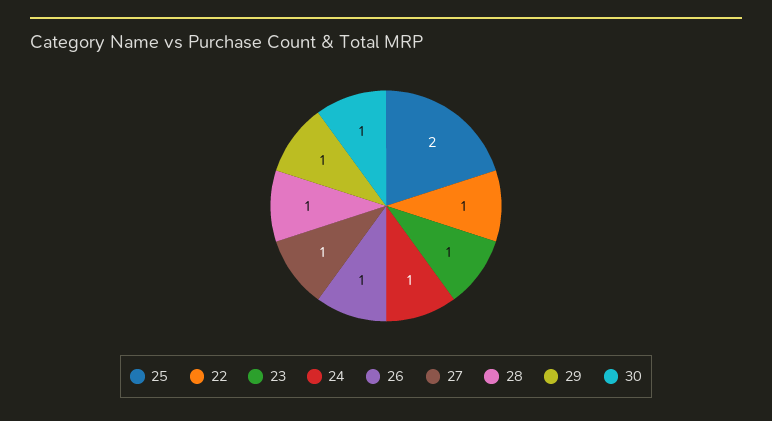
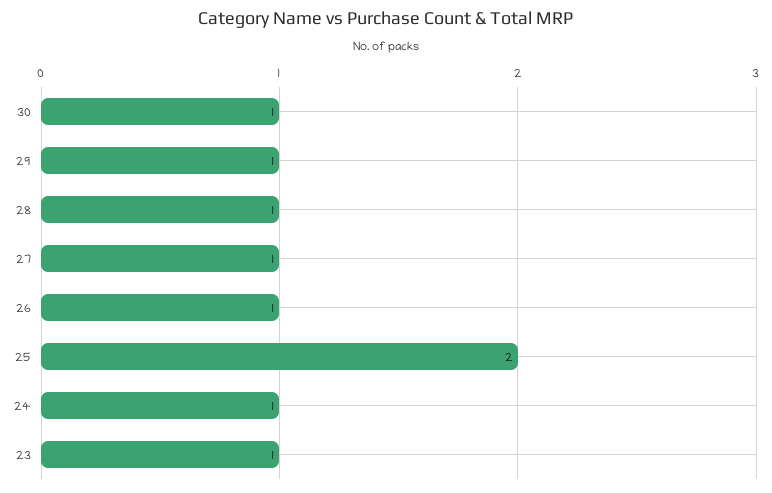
  {
    "25": 2,
-   "22": 1,
    "23": 1,
    "24": 1,
    "26": 1,
    "27": 1,
    "28": 1,
    "29": 1,
    "30": 1
  }

